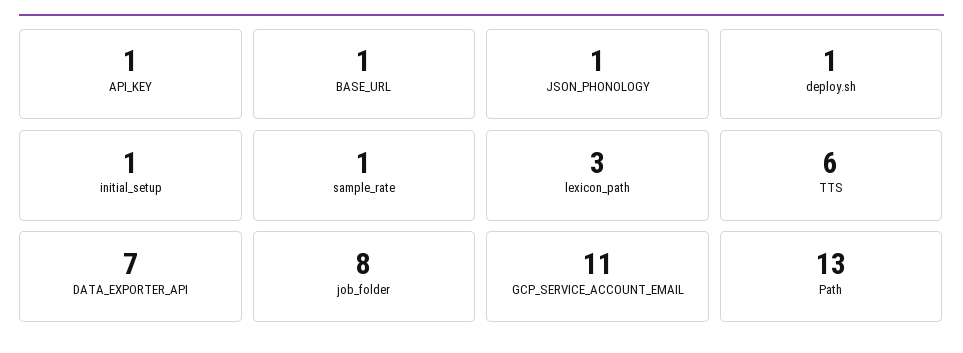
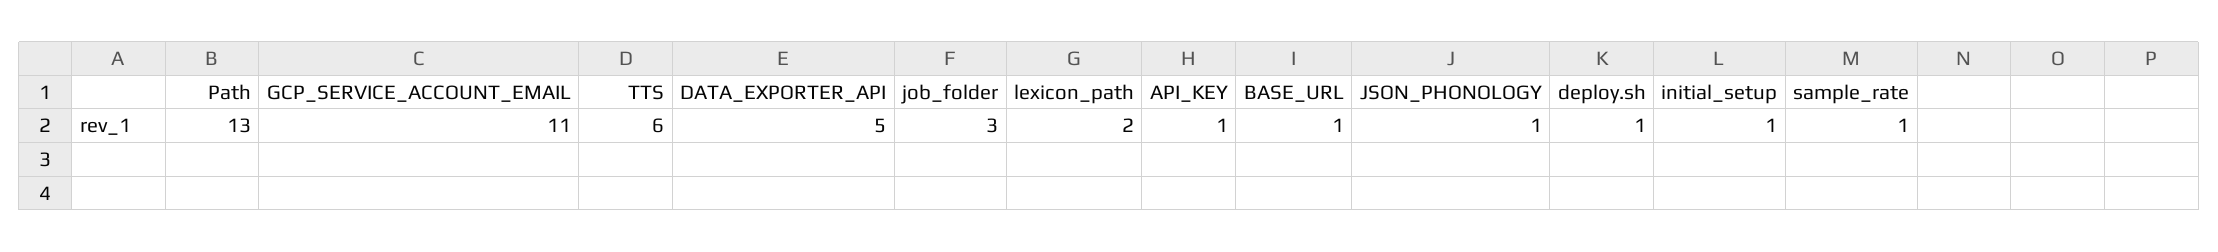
  {
    "API_KEY": 1,
    "BASE_URL": 1,
    "JSON_PHONOLOGY": 1,
    "deploy.sh": 1,
    "initial_setup": 1,
    "sample_rate": 1,
-   "lexicon_path": 3,
+   "lexicon_path": 2,
    "TTS": 6,
-   "DATA_EXPORTER_API": 7,
+   "DATA_EXPORTER_API": 5,
-   "job_folder": 8,
+   "job_folder": 3,
    "GCP_SERVICE_ACCOUNT_EMAIL": 11,
    "Path": 13
  }

